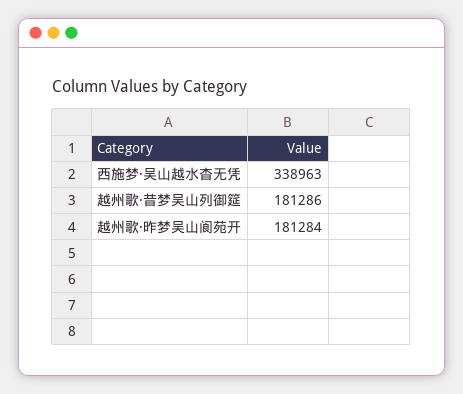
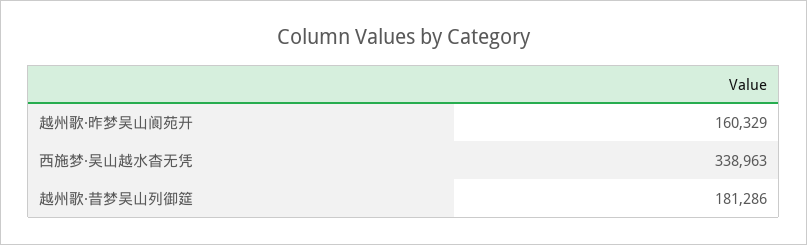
  {
    "西施梦·吴山越水杳无凭": 338963,
    "越州歌·昔梦吴山列御筵": 181286,
-   "越州歌·昨梦吴山阆苑开": 181284
+   "越州歌·昨梦吴山阆苑开": 160329
  }

